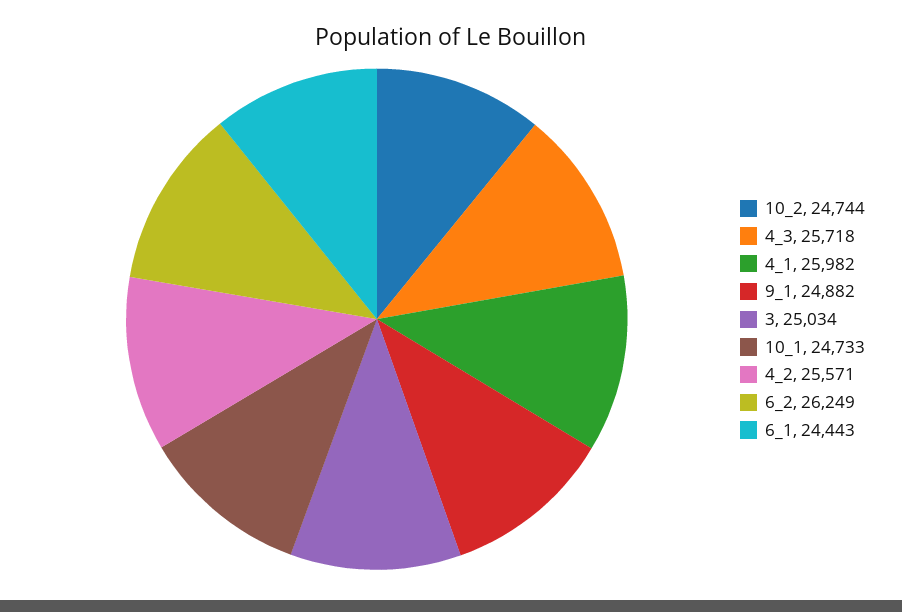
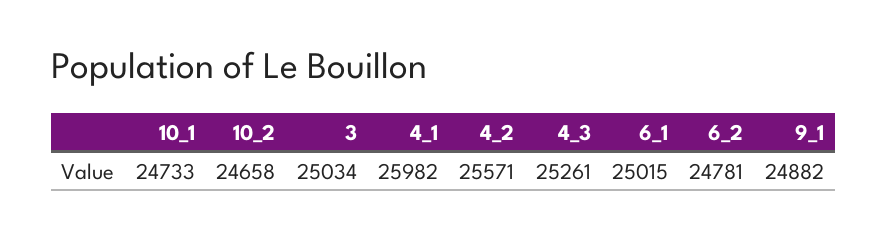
  {
-   "10_2": 24744,
+   "10_2": 24658,
-   "4_3": 25718,
+   "4_3": 25261,
    "4_1": 25982,
    "9_1": 24882,
    "3": 25034,
    "10_1": 24733,
    "4_2": 25571,
-   "6_2": 26249,
+   "6_2": 24781,
-   "6_1": 24443
+   "6_1": 25015
  }

